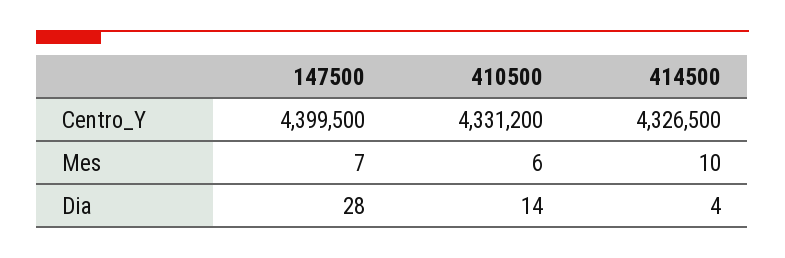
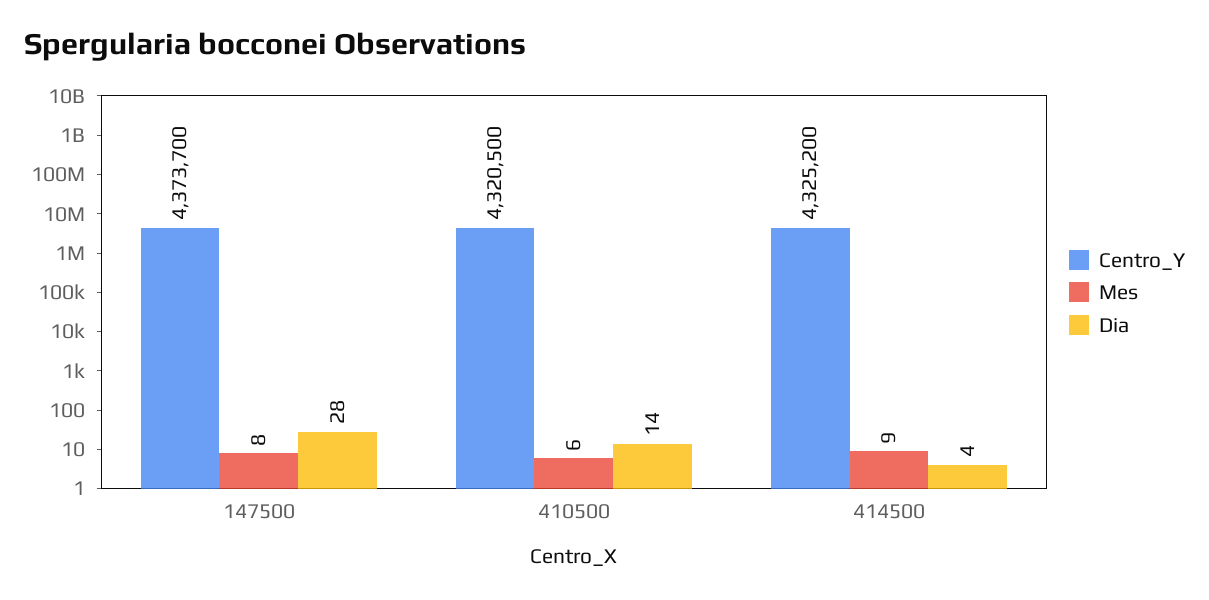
  {
    "Centro_Y": {
-     "147500": 4399500,
+     "147500": 4373700,
-     "410500": 4331200,
+     "410500": 4320500,
-     "414500": 4326500
+     "414500": 4325200
    },
    "Mes": {
-     "147500": 7,
+     "147500": 8,
      "410500": 6,
-     "414500": 10
+     "414500": 9
    },
    "Dia": {
      "147500": 28,
      "410500": 14,
      "414500": 4
    }
  }

